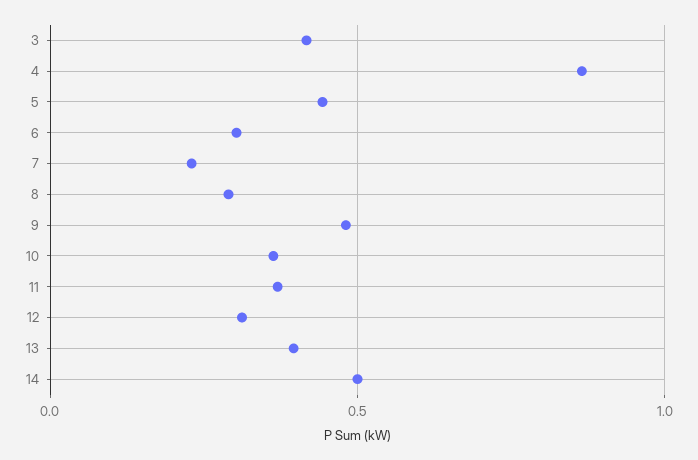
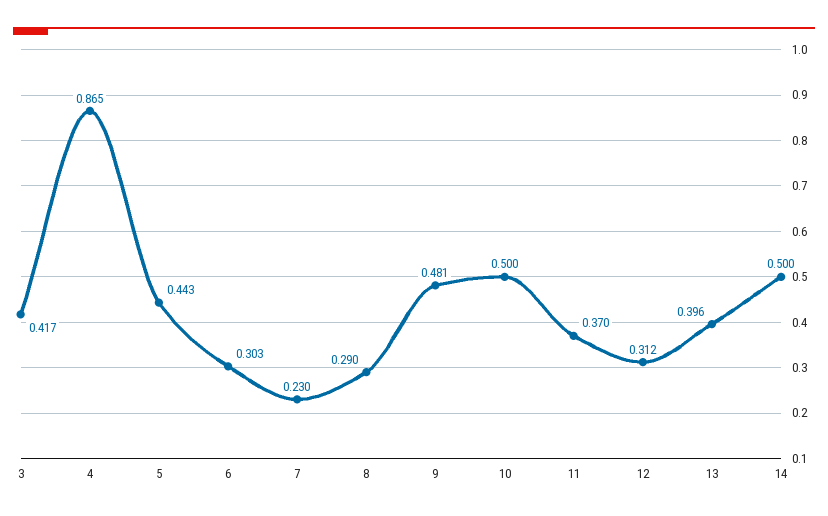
  {
    "3": 0.417,
    "4": 0.865,
    "5": 0.443,
    "6": 0.303,
    "7": 0.23,
    "8": 0.29,
    "9": 0.481,
-   "10": 0.35,
+   "10": 0.5,
    "11": 0.37,
    "12": 0.312,
    "13": 0.396,
    "14": 0.5
  }

